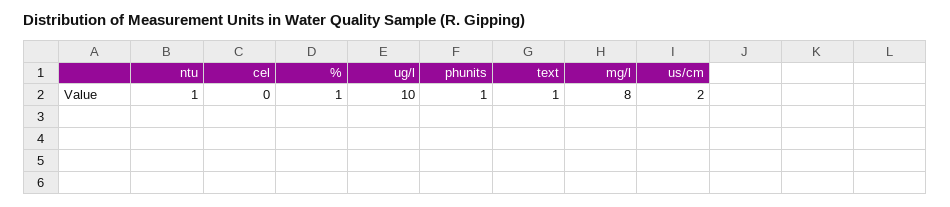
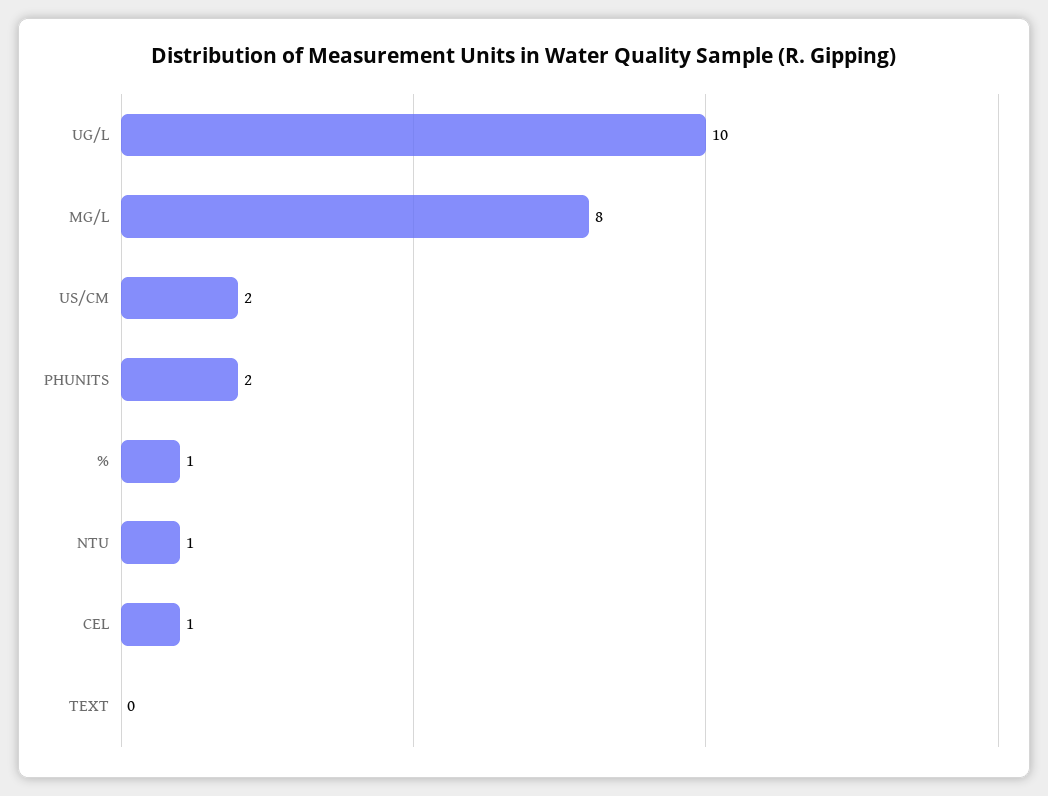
  {
    "ntu": 1,
-   "cel": 0,
+   "cel": 1,
    "%": 1,
    "ug/l": 10,
-   "phunits": 1,
+   "phunits": 2,
-   "text": 1,
+   "text": 0,
    "mg/l": 8,
    "us/cm": 2
  }

